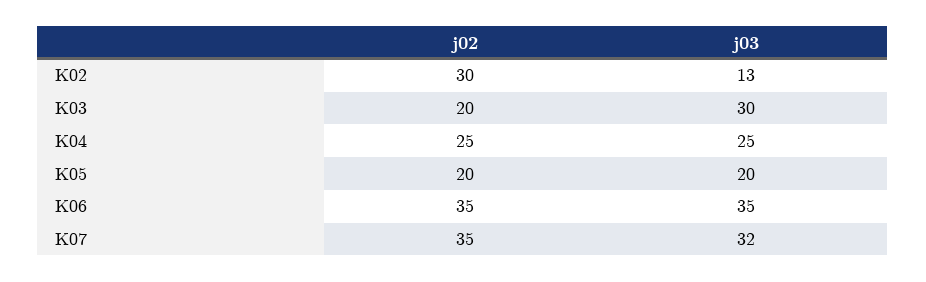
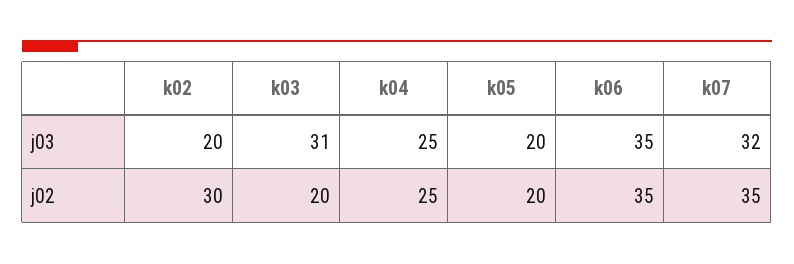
  {
    "j02": {
      "K02": 30,
      "K03": 20,
      "K04": 25,
      "K05": 20,
      "K06": 35,
      "K07": 35
    },
    "j03": {
-     "K02": 13,
+     "K02": 20,
-     "K03": 30,
+     "K03": 31,
      "K04": 25,
      "K05": 20,
      "K06": 35,
      "K07": 32
    }
  }

